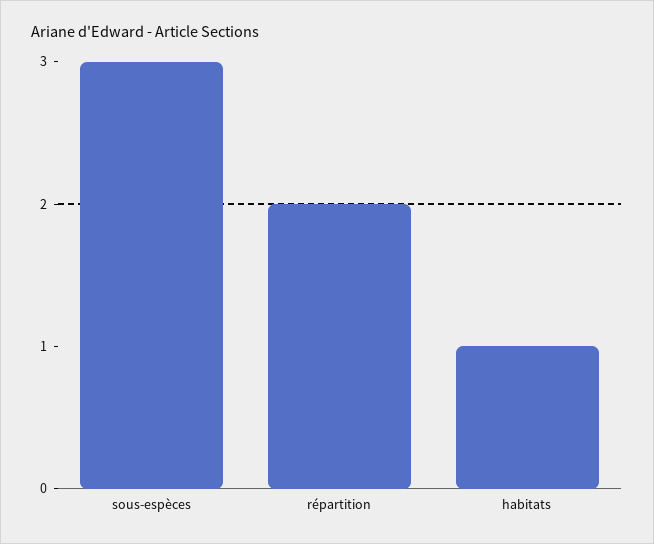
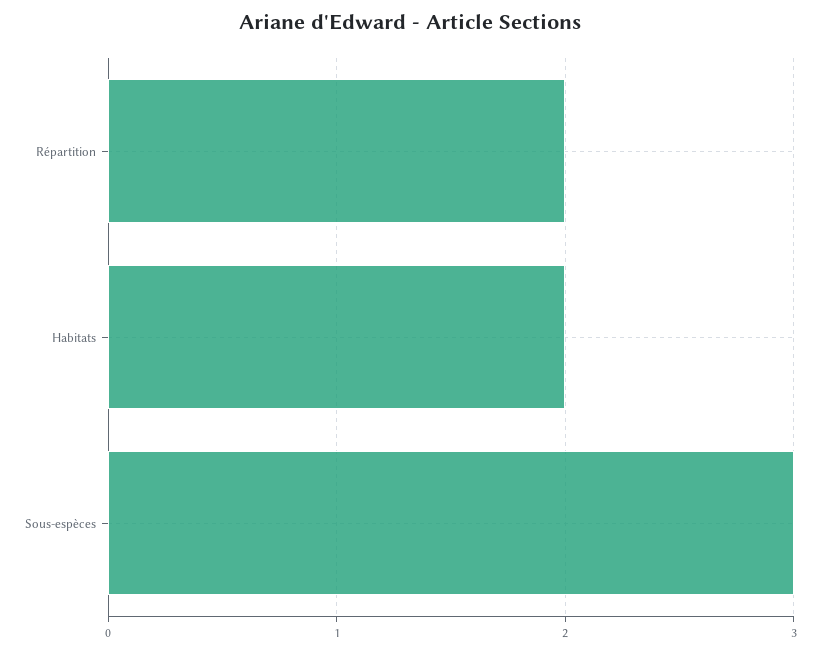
  {
    "sous-espèces": 3,
    "répartition": 2,
-   "habitats": 1
+   "habitats": 2
  }

